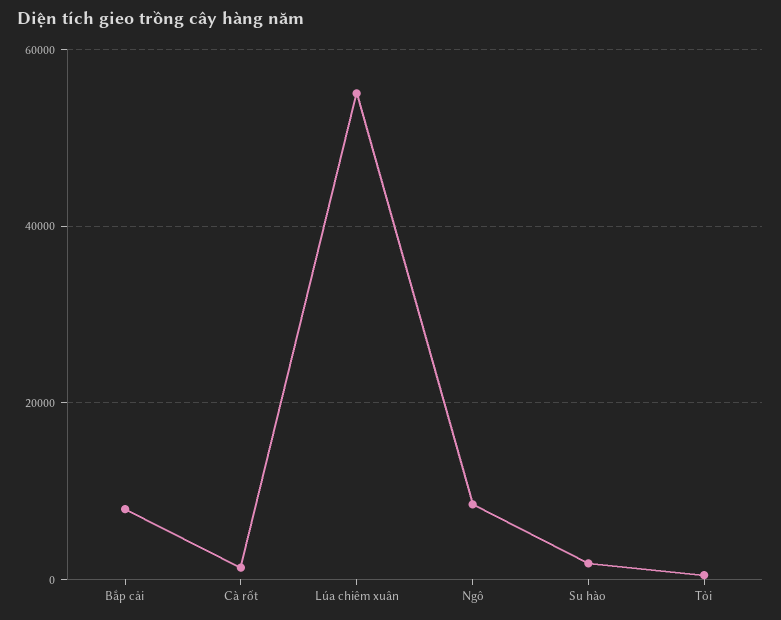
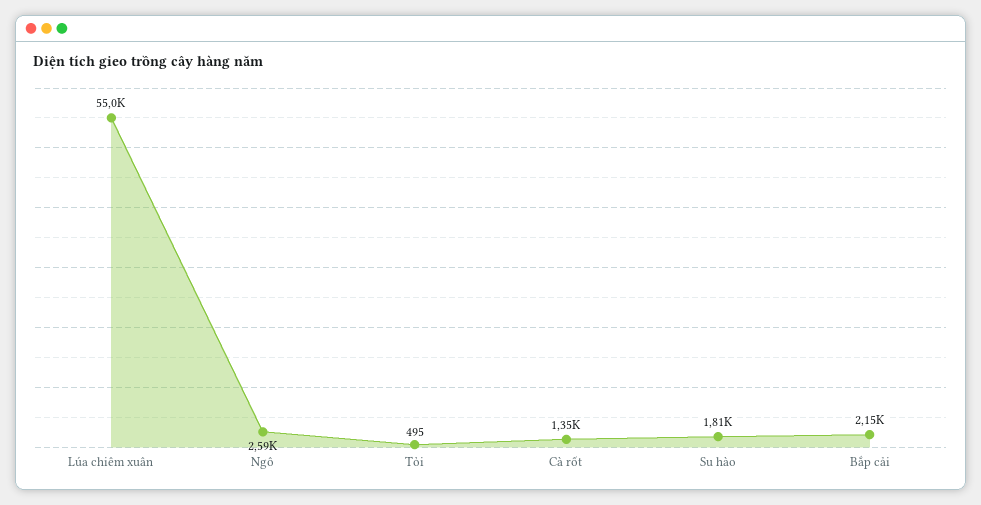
  {
-   "Bắp cải": 8000,
+   "Bắp cải": 2150,
    "Cà rốt": 1350,
    "Lúa chiêm xuân": 55000,
-   "Ngô": 8000,
+   "Ngô": 2590,
    "Su hào": 1810,
    "Tỏi": 495
  }

